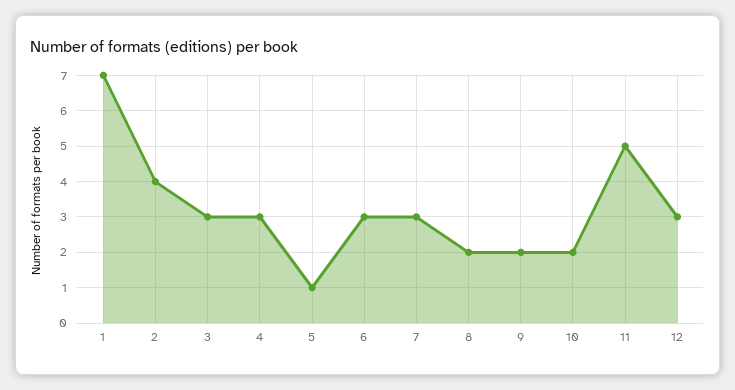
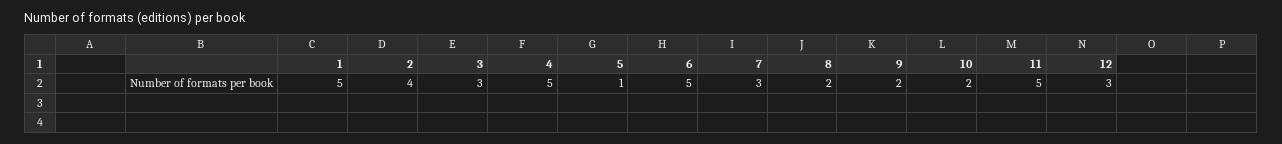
  {
-   "1": 7,
+   "1": 5,
    "2": 4,
    "3": 3,
-   "4": 3,
+   "4": 5,
    "5": 1,
-   "6": 3,
+   "6": 5,
    "7": 3,
    "8": 2,
    "9": 2,
    "10": 2,
    "11": 5,
    "12": 3
  }

